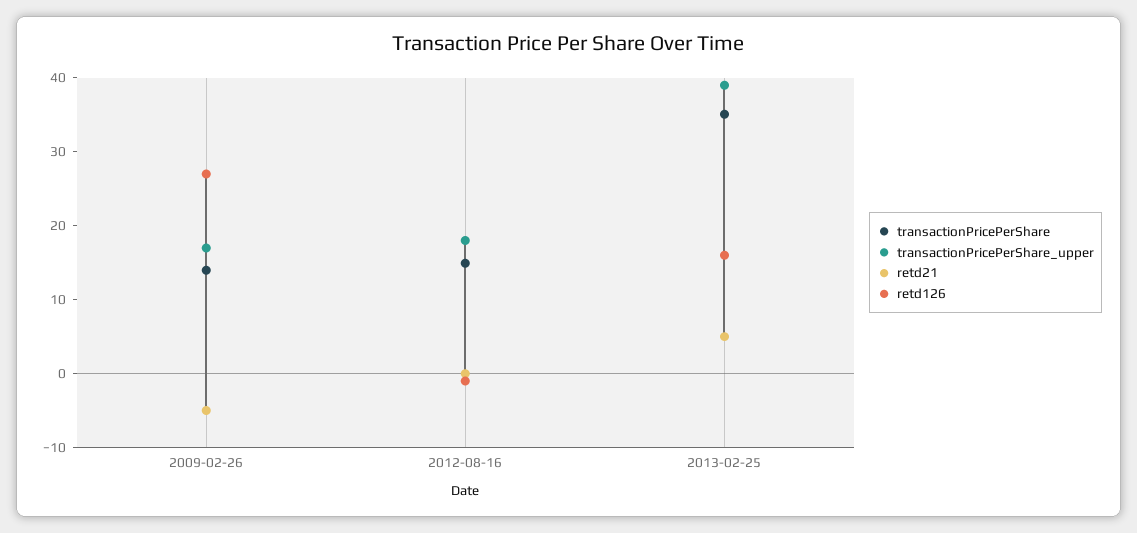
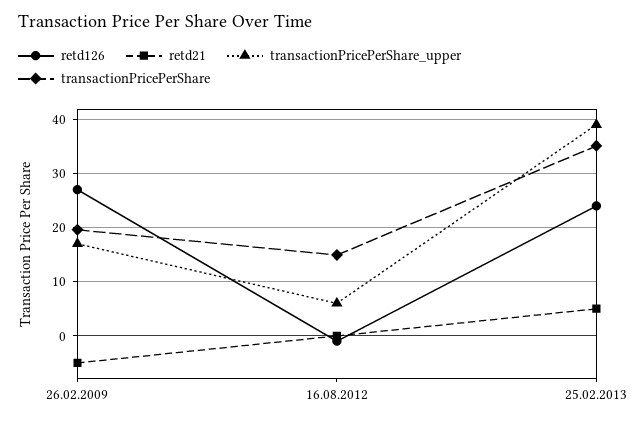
  {
    "transactionPricePerShare": {
-     "2009-02-26": 14,
+     "2009-02-26": 20,
      "2012-08-16": 14,
      "2013-02-25": 36
    },
    "transactionPricePerShare_upper": {
      "2009-02-26": 18,
-     "2012-08-16": 18,
+     "2012-08-16": 6,
      "2013-02-25": 40
    },
    "retd21": {
      "2009-02-26": -6,
      "2012-08-16": 0,
      "2013-02-25": 6
    },
    "retd126": {
      "2009-02-26": 28,
      "2012-08-16": -2,
-     "2013-02-25": 16
+     "2013-02-25": 24
    }
  }

